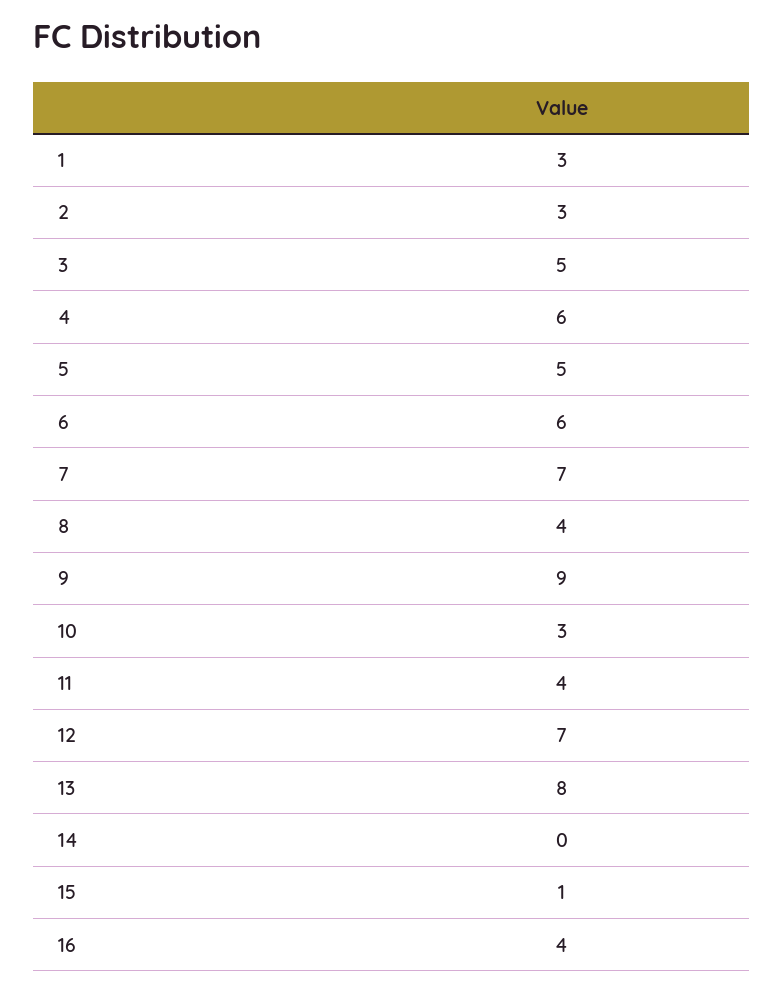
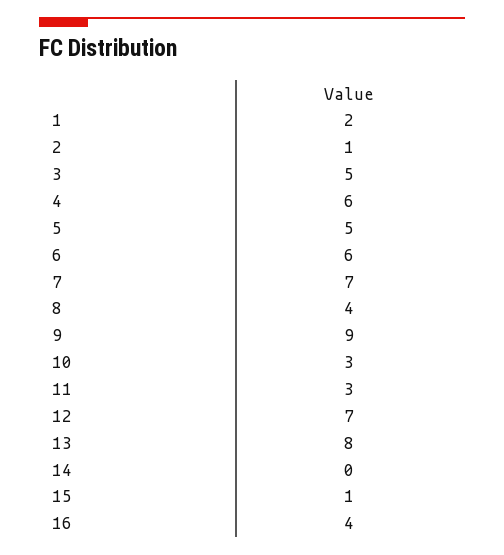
  {
-   "1": 3,
+   "1": 2,
-   "2": 3,
+   "2": 1,
    "3": 5,
    "4": 6,
    "5": 5,
    "6": 6,
    "7": 7,
    "8": 4,
    "9": 9,
    "10": 3,
-   "11": 4,
+   "11": 3,
    "12": 7,
    "13": 8,
    "14": 0,
    "15": 1,
    "16": 4
  }

